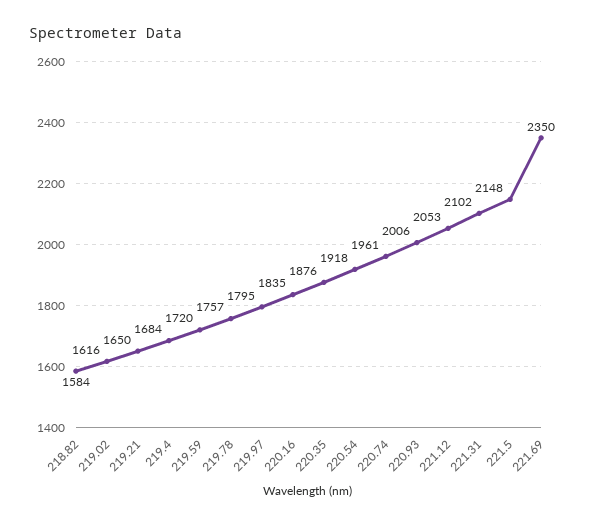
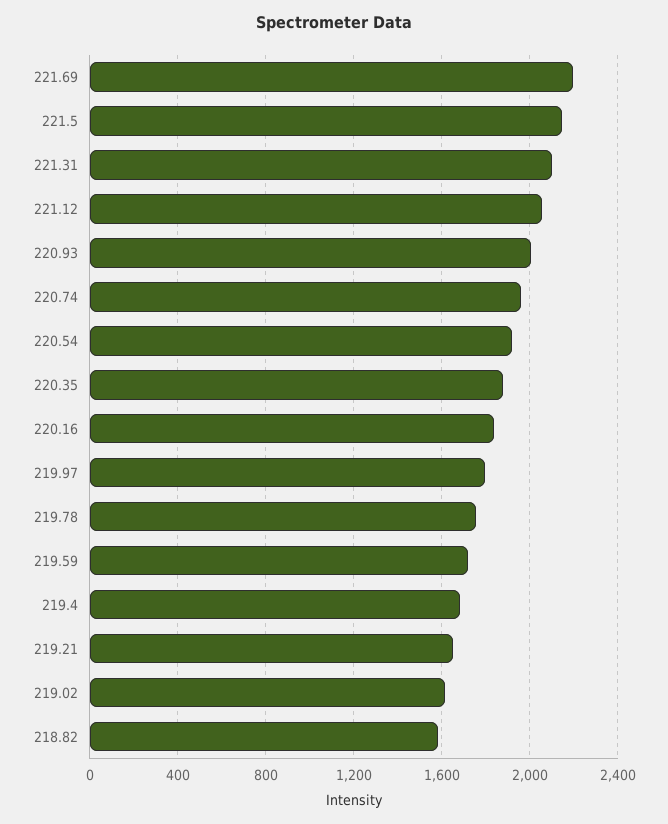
  {
    "218.82": 1584,
    "219.02": 1616,
    "219.21": 1650,
    "219.4": 1684,
    "219.59": 1720,
    "219.78": 1757,
    "219.97": 1795,
    "220.16": 1835,
    "220.35": 1876,
    "220.54": 1918,
    "220.74": 1961,
    "220.93": 2006,
    "221.12": 2053,
    "221.31": 2102,
    "221.5": 2148,
-   "221.69": 2350
+   "221.69": 2200
  }

